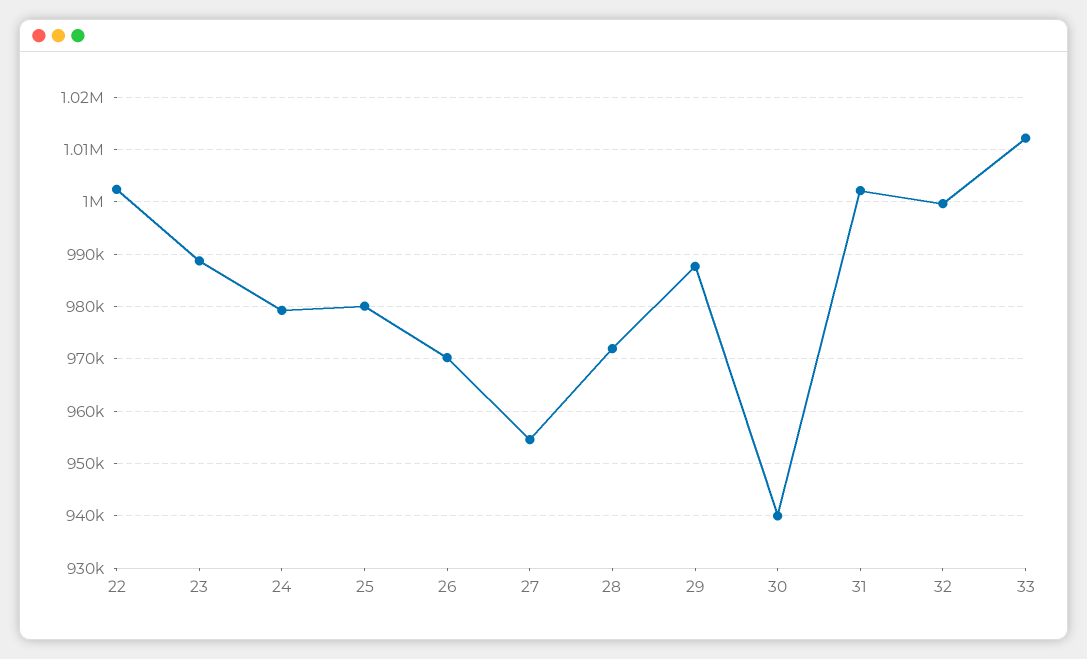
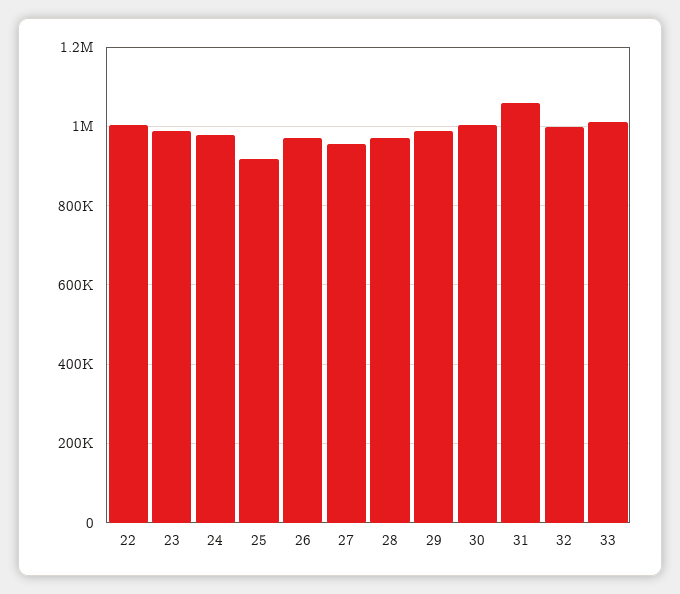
  {
    "22": 1002000,
    "23": 988000,
    "24": 980000,
-   "25": 980000,
+   "25": 920000,
    "26": 970000,
    "27": 954000,
    "28": 972000,
    "29": 988000,
-   "30": 940000,
+   "30": 1000000,
-   "31": 1002000,
+   "31": 1060000,
    "32": 1000000,
    "33": 1012000
  }

